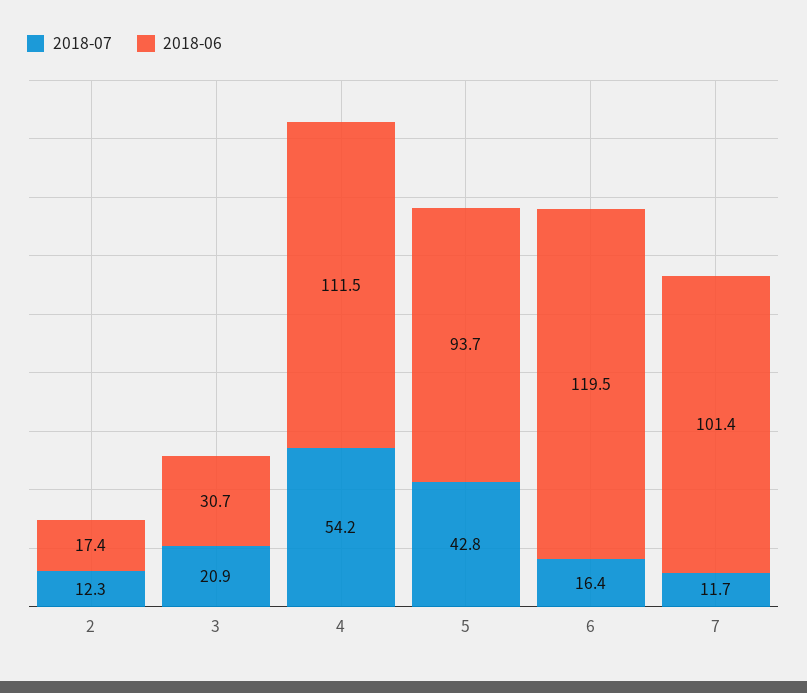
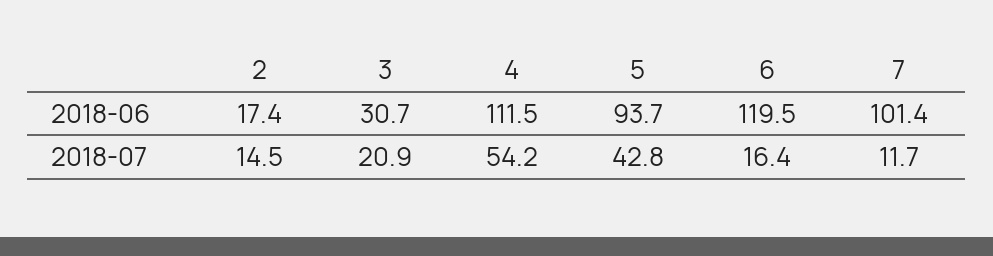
  {
    "2018-07": {
-     "2": 12.3,
+     "2": 14.5,
      "3": 20.9,
      "4": 54.2,
      "5": 42.8,
      "6": 16.4,
      "7": 11.7
    },
    "2018-06": {
      "2": 17.4,
      "3": 30.7,
      "4": 111.5,
      "5": 93.7,
      "6": 119.5,
      "7": 101.4
    }
  }

